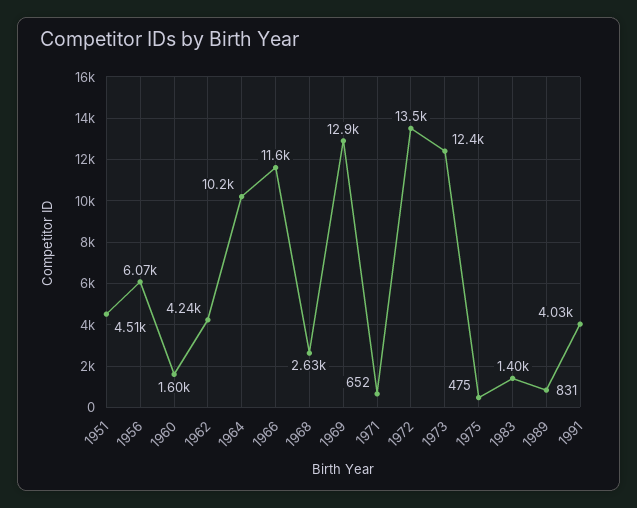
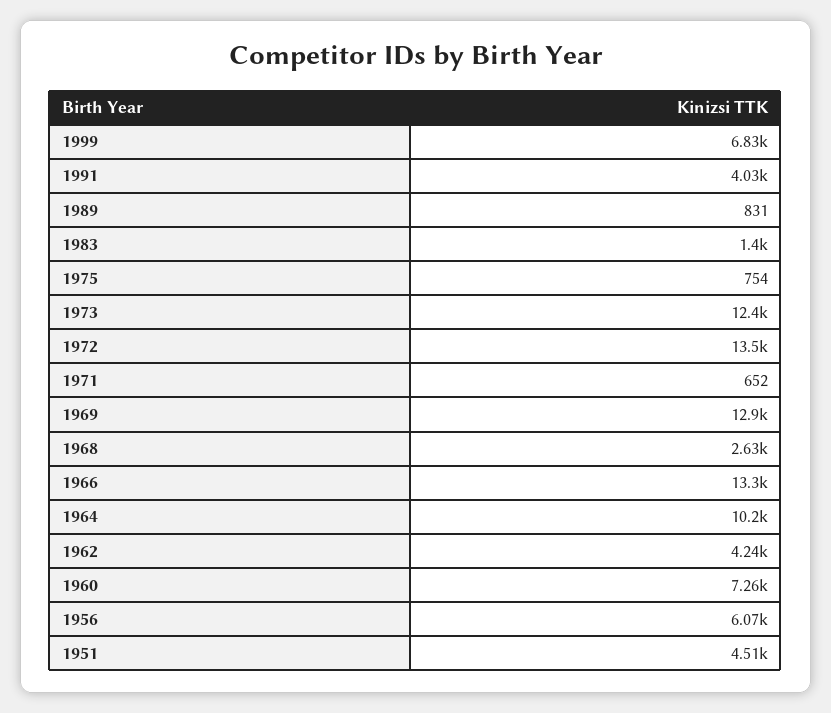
  {
    "1951": 4510,
    "1956": 6070,
-   "1960": 1600,
+   "1960": 7260,
    "1962": 4240,
    "1964": 10200,
-   "1966": 11600,
+   "1966": 13300,
    "1968": 2630,
    "1969": 12900,
    "1971": 652,
    "1972": 13500,
    "1973": 12400,
-   "1975": 475,
+   "1975": 754,
    "1983": 1400,
    "1989": 831,
-   "1991": 4030
+   "1991": 4030,
+   "1999": 6830
  }

